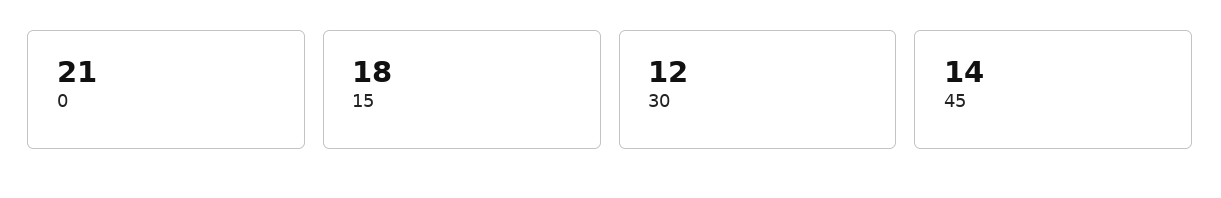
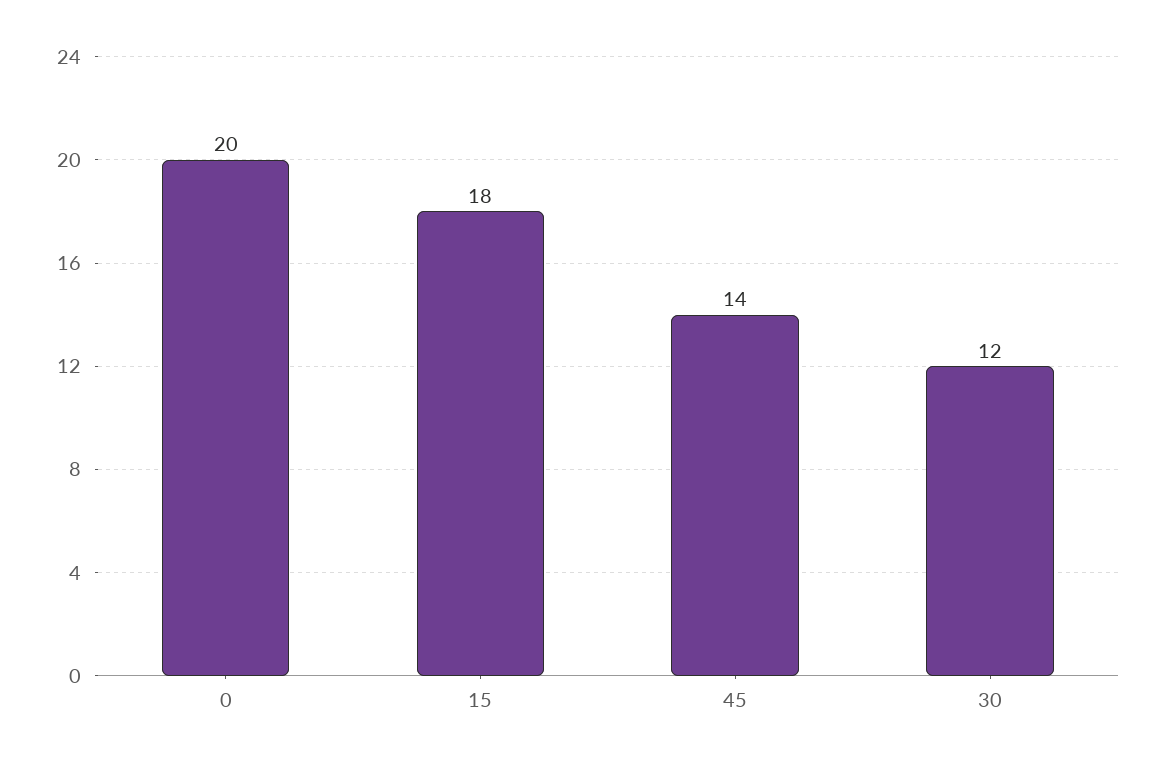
  {
-   "0": 21,
+   "0": 20,
    "15": 18,
    "30": 12,
    "45": 14
  }

